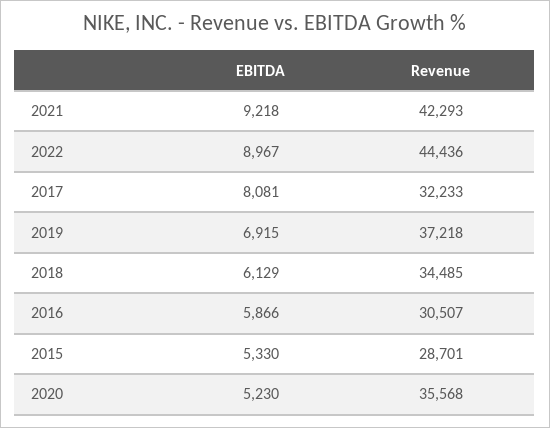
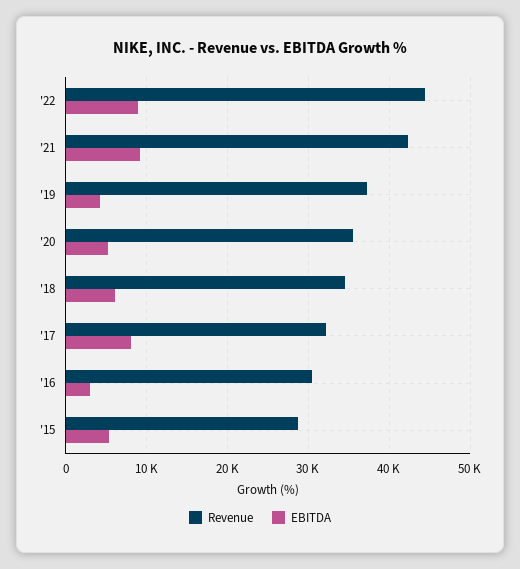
  {
    "EBITDA": {
      "2021": 9218,
      "2022": 8967,
      "2017": 8081,
-     "2019": 6915,
+     "2019": 4000,
      "2018": 6129,
-     "2016": 5866,
+     "2016": 3000,
      "2015": 5330,
      "2020": 5230
    },
    "Revenue": {
      "2021": 42293,
      "2022": 44436,
      "2017": 32233,
      "2019": 37218,
      "2018": 34485,
      "2016": 30507,
      "2015": 28701,
      "2020": 35568
    }
  }

